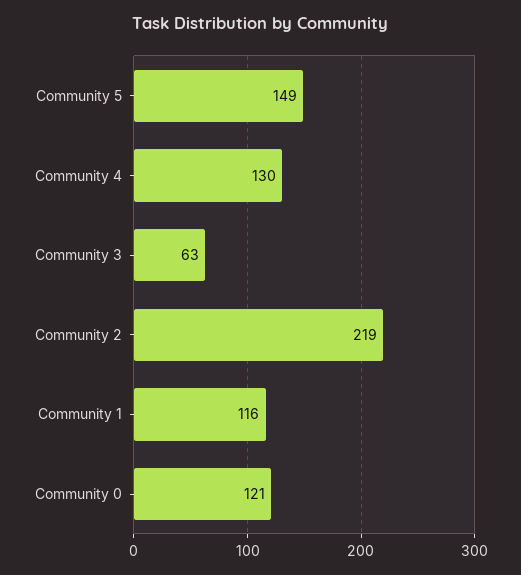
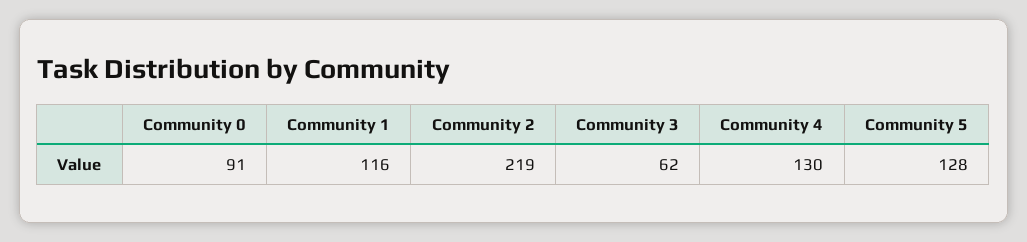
  {
-   "Community 5": 149,
+   "Community 5": 128,
    "Community 4": 130,
-   "Community 3": 63,
+   "Community 3": 62,
    "Community 2": 219,
    "Community 1": 116,
-   "Community 0": 121
+   "Community 0": 91
  }

